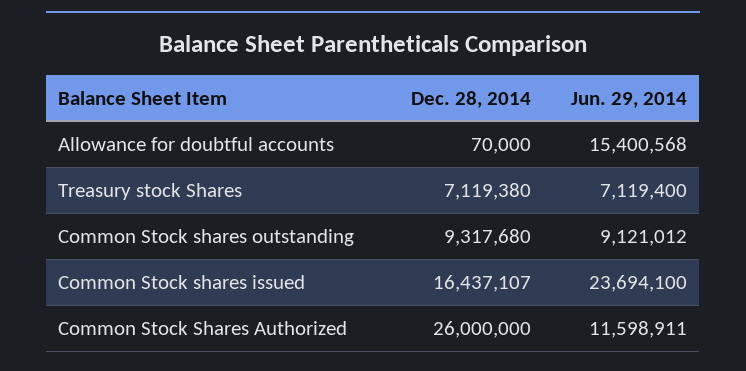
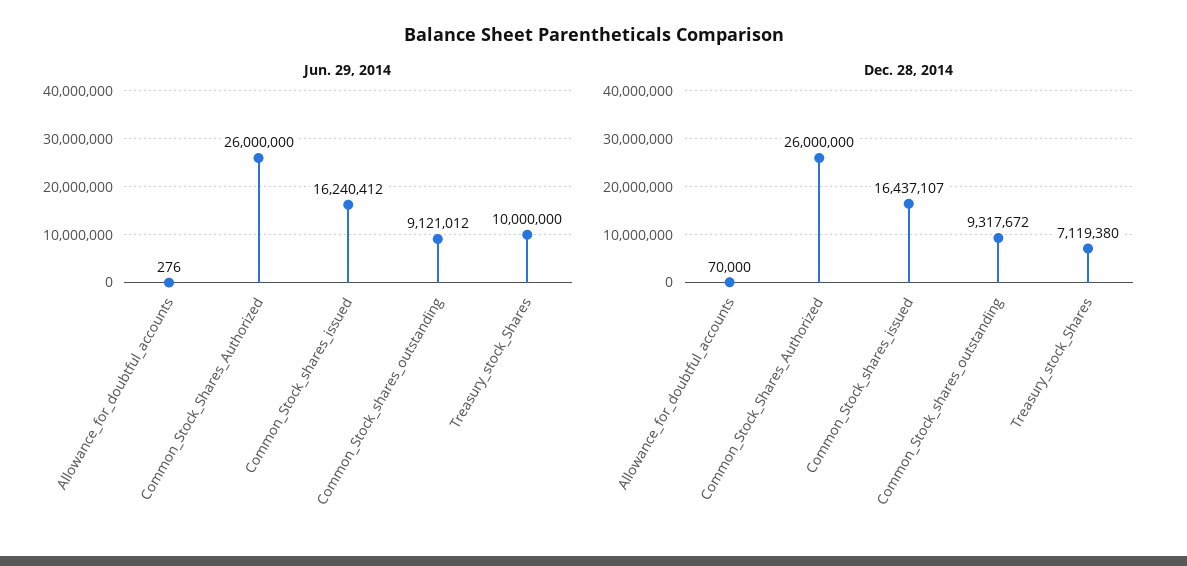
  {
    "Dec. 28, 2014": {
      "Allowance for doubtful accounts": 70000,
      "Treasury stock Shares": 7119380,
-     "Common Stock shares outstanding": 9317680,
+     "Common Stock shares outstanding": 9317672,
      "Common Stock shares issued": 16437107,
      "Common Stock Shares Authorized": 26000000
    },
    "Jun. 29, 2014": {
-     "Allowance for doubtful accounts": 15400568,
+     "Allowance for doubtful accounts": 276,
-     "Treasury stock Shares": 7119400,
+     "Treasury stock Shares": 10000000,
      "Common Stock shares outstanding": 9121012,
-     "Common Stock shares issued": 23694100,
+     "Common Stock shares issued": 16240412,
-     "Common Stock Shares Authorized": 11598911
+     "Common Stock Shares Authorized": 26000000
    }
  }

